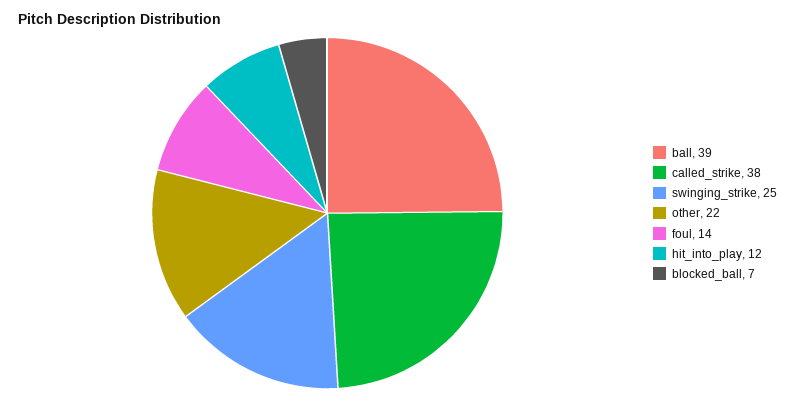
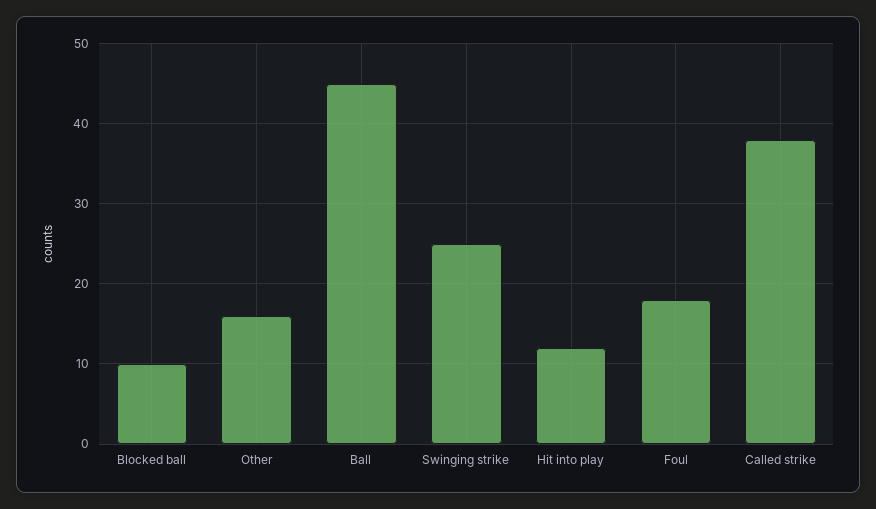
  {
-   "ball": 39,
+   "ball": 45,
    "called_strike": 38,
    "swinging_strike": 25,
-   "other": 22,
+   "other": 16,
-   "foul": 14,
+   "foul": 18,
    "hit_into_play": 12,
-   "blocked_ball": 7
+   "blocked_ball": 10
  }

